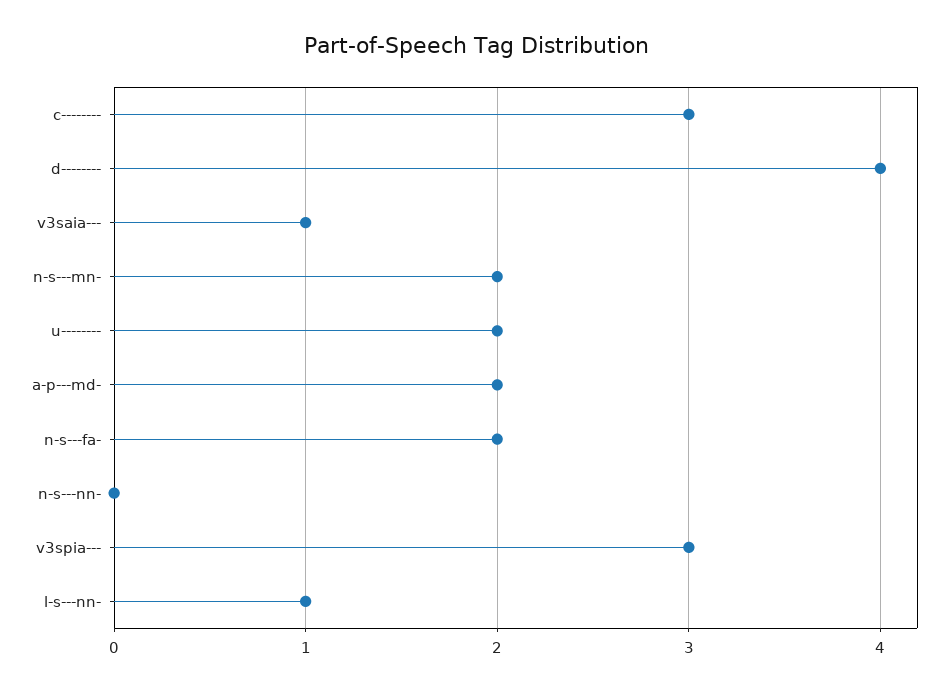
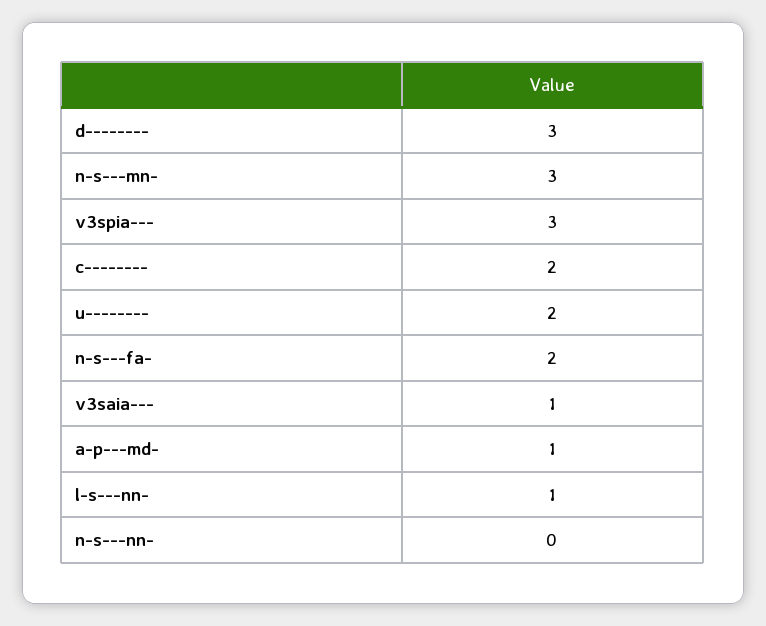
  {
-   "c--------": 3,
+   "c--------": 2,
-   "d--------": 4,
+   "d--------": 3,
    "v3saia---": 1,
-   "n-s---mn-": 2,
+   "n-s---mn-": 3,
    "u--------": 2,
-   "a-p---md-": 2,
+   "a-p---md-": 1,
    "n-s---fa-": 2,
    "n-s---nn-": 0,
    "v3spia---": 3,
    "l-s---nn-": 1
  }

